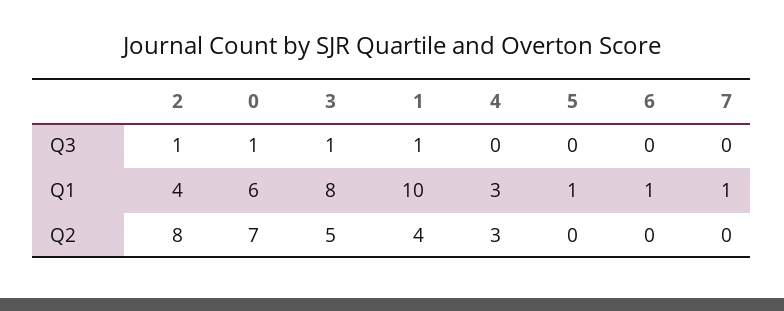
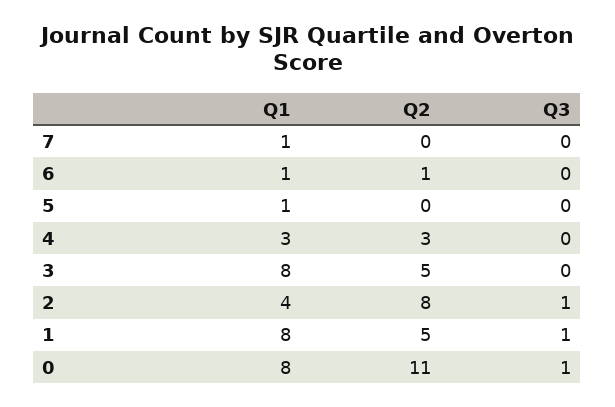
  {
    "2": {
      "Q3": 1,
      "Q1": 4,
      "Q2": 8
    },
    "0": {
      "Q3": 1,
-     "Q1": 6,
+     "Q1": 8,
-     "Q2": 7
+     "Q2": 11
    },
    "3": {
-     "Q3": 1,
+     "Q3": 0,
      "Q1": 8,
      "Q2": 5
    },
    "1": {
      "Q3": 1,
-     "Q1": 10,
+     "Q1": 8,
-     "Q2": 4
+     "Q2": 5
    },
    "4": {
      "Q3": 0,
      "Q1": 3,
      "Q2": 3
    },
    "5": {
      "Q3": 0,
      "Q1": 1,
      "Q2": 0
    },
    "6": {
      "Q3": 0,
      "Q1": 1,
-     "Q2": 0
+     "Q2": 1
    },
    "7": {
      "Q3": 0,
      "Q1": 1,
      "Q2": 0
    }
  }

